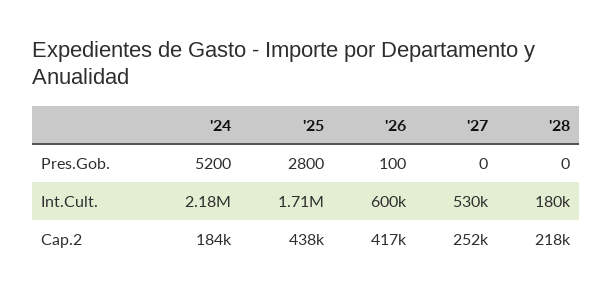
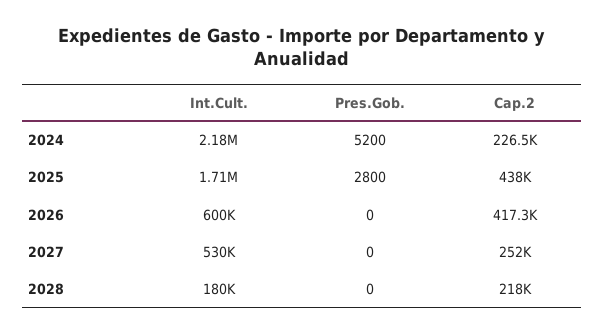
  {
    "'24": {
      "Pres.Gob.": 5200,
      "Int.Cult.": 2180000,
-     "Cap.2": 184000
+     "Cap.2": 226500
    },
    "'25": {
      "Pres.Gob.": 2800,
      "Int.Cult.": 1710000,
      "Cap.2": 438000
    },
    "'26": {
-     "Pres.Gob.": 100,
+     "Pres.Gob.": 0,
      "Int.Cult.": 600000,
      "Cap.2": 417300
    },
    "'27": {
      "Pres.Gob.": 0,
      "Int.Cult.": 530000,
      "Cap.2": 252000
    },
    "'28": {
      "Pres.Gob.": 0,
      "Int.Cult.": 180000,
      "Cap.2": 218000
    }
  }

